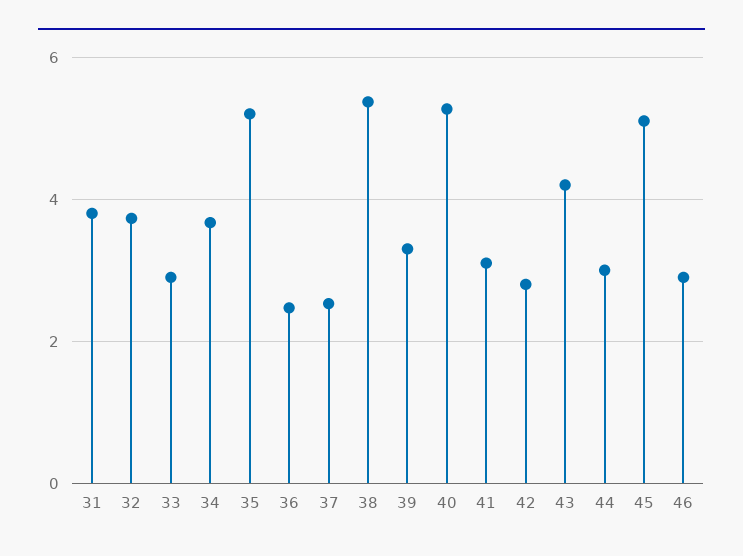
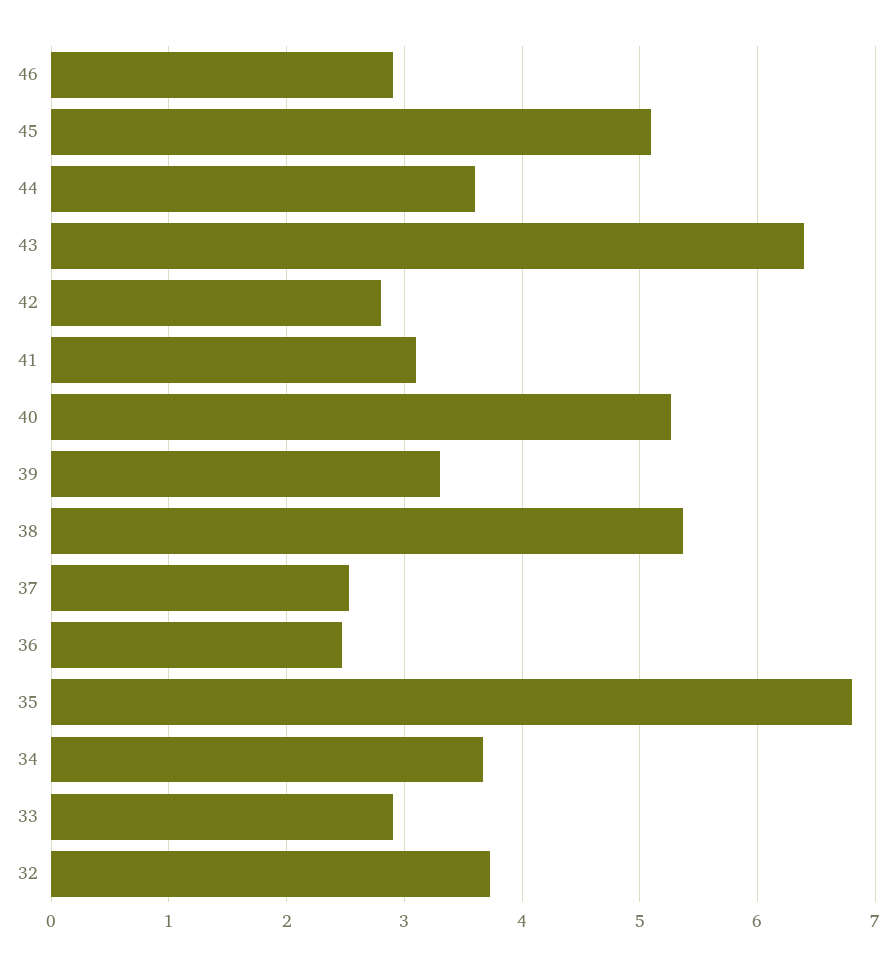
  {
-   "31": 3.8,
    "32": 3.7,
    "33": 2.9,
    "34": 3.7,
-   "35": 5.2,
+   "35": 6.8,
    "36": 2.5,
    "37": 2.5,
    "38": 5.4,
    "39": 3.3,
    "40": 5.3,
    "41": 3.1,
    "42": 2.8,
-   "43": 4.2,
+   "43": 6.4,
-   "44": 3,
+   "44": 3.6,
    "45": 5.1,
    "46": 2.9
  }

